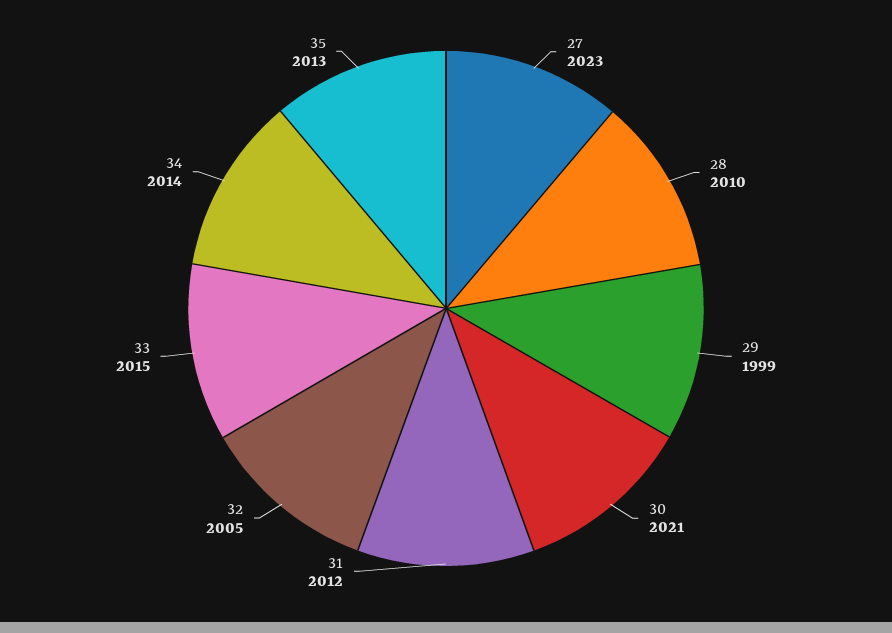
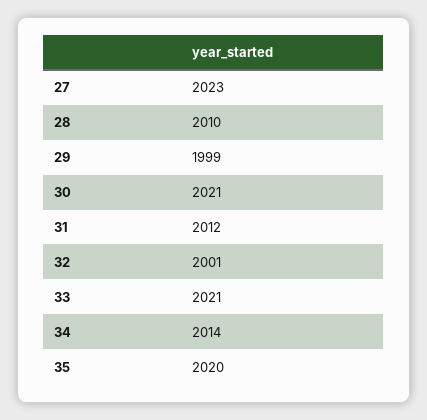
  {
    "27": 2023,
    "28": 2010,
    "29": 1999,
    "30": 2021,
    "31": 2012,
-   "32": 2005,
+   "32": 2001,
-   "33": 2015,
+   "33": 2021,
    "34": 2014,
-   "35": 2013
+   "35": 2020
  }

